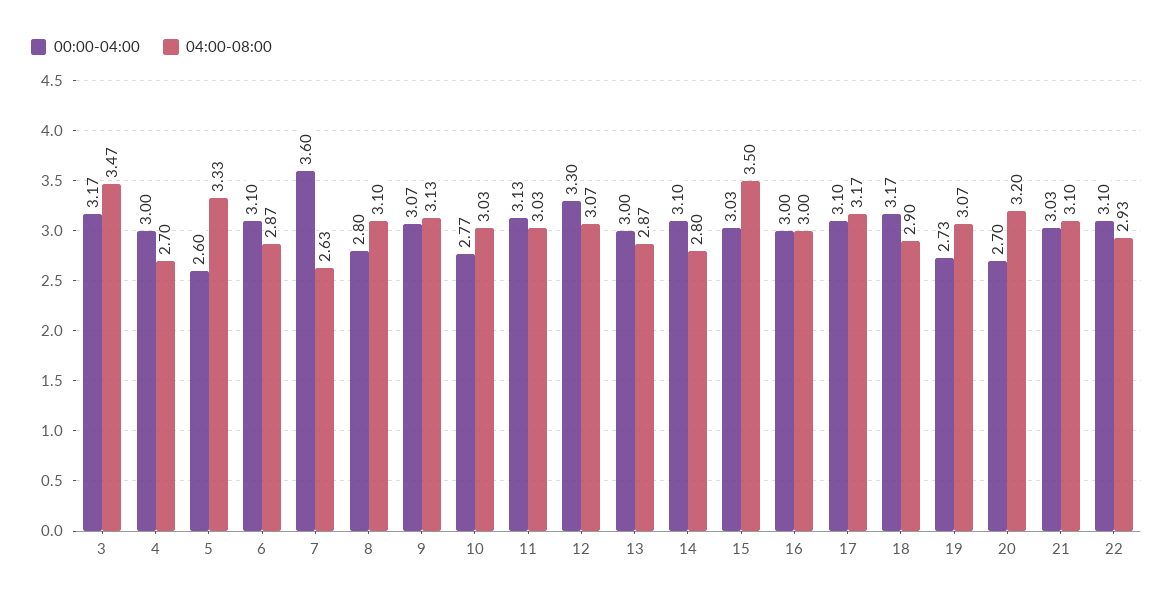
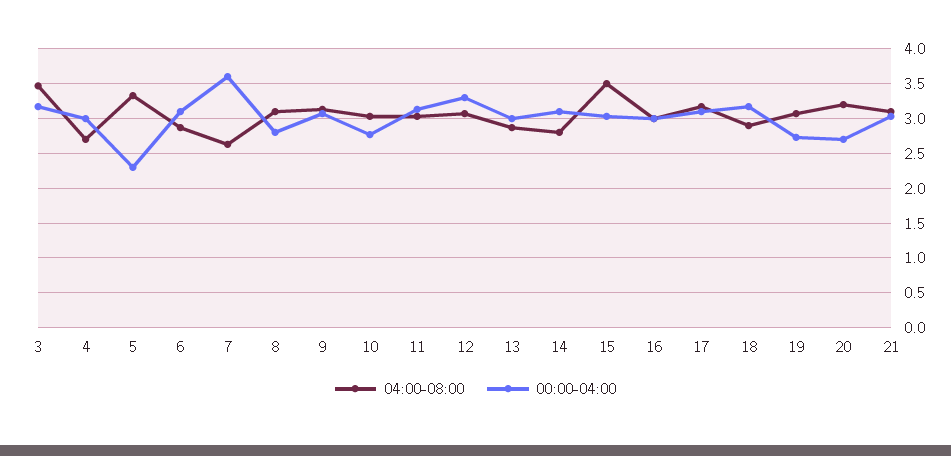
  {
    "00:00-04:00": {
      "3": 3.17,
      "4": 3,
-     "5": 2.6,
+     "5": 2.3,
      "6": 3.1,
      "7": 3.6,
      "8": 2.8,
      "9": 3.07,
      "10": 2.77,
      "11": 3.13,
      "12": 3.3,
      "13": 3,
      "14": 3.1,
      "15": 3.03,
      "16": 3,
      "17": 3.1,
      "18": 3.17,
      "19": 2.73,
      "20": 2.7,
-     "21": 3.03,
+     "21": 3.03
-     "22": 3.1
    },
    "04:00-08:00": {
      "3": 3.47,
      "4": 2.7,
      "5": 3.33,
      "6": 2.87,
      "7": 2.63,
      "8": 3.1,
      "9": 3.13,
      "10": 3.03,
      "11": 3.03,
      "12": 3.07,
      "13": 2.87,
      "14": 2.8,
      "15": 3.5,
      "16": 3,
      "17": 3.17,
      "18": 2.9,
      "19": 3.07,
      "20": 3.2,
-     "21": 3.1,
+     "21": 3.1
-     "22": 2.93
    }
  }

